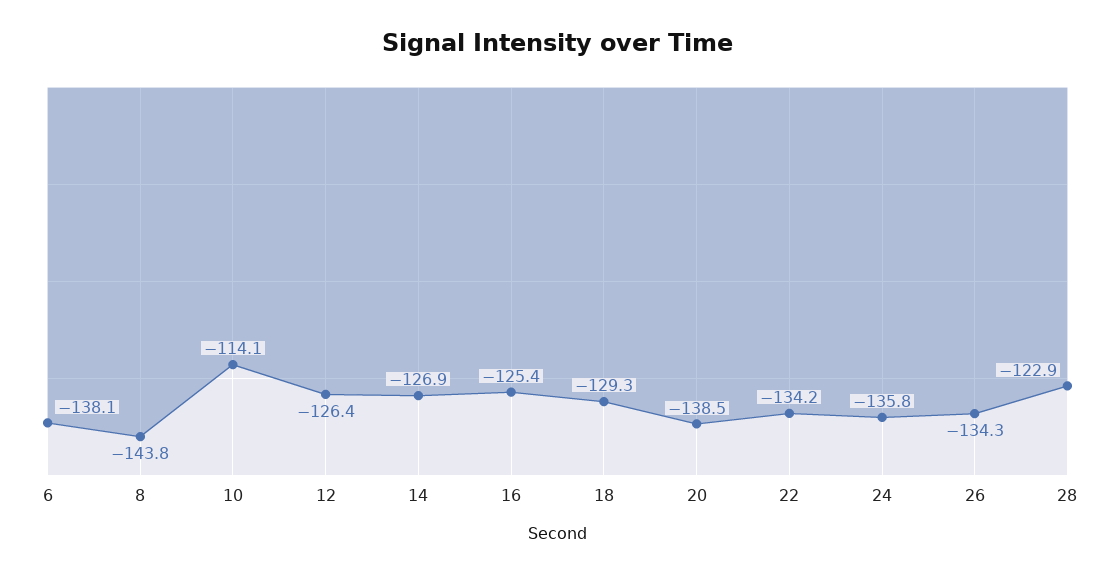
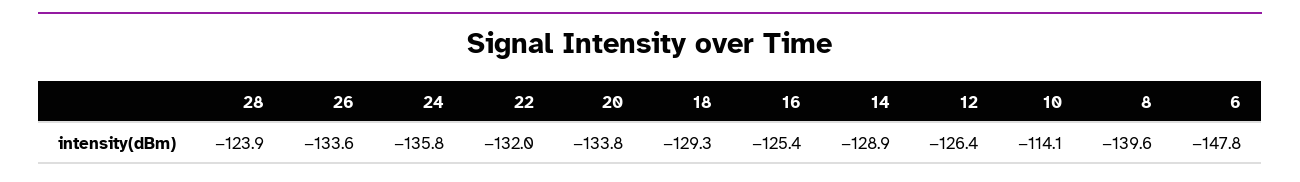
  {
-   "6": -138.1,
+   "6": -147.8,
-   "8": -143.8,
+   "8": -139.6,
    "10": -114.1,
    "12": -126.4,
-   "14": -126.9,
+   "14": -128.9,
    "16": -125.4,
    "18": -129.3,
-   "20": -138.5,
+   "20": -133.8,
-   "22": -134.2,
+   "22": -132,
    "24": -135.8,
-   "26": -134.3,
+   "26": -133.6,
-   "28": -122.9
+   "28": -123.9
  }

